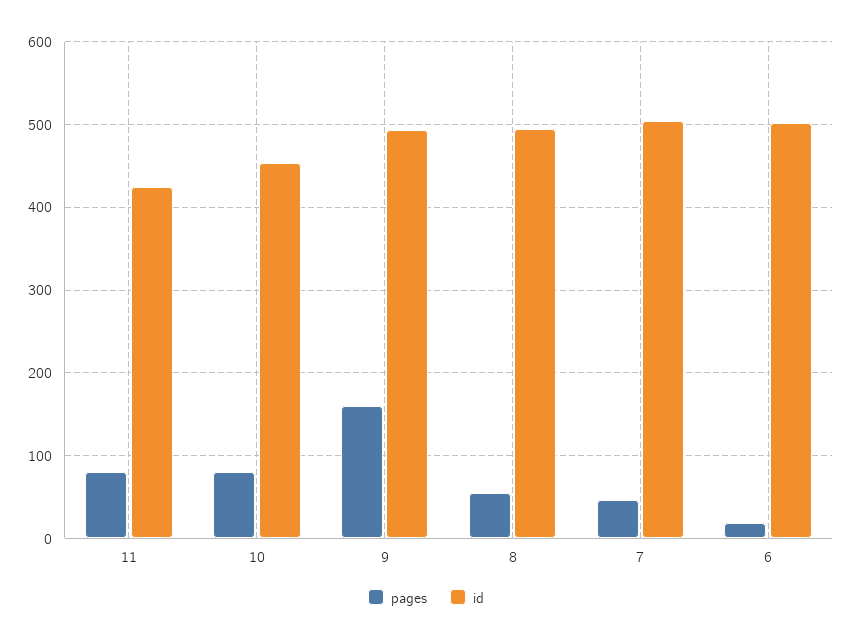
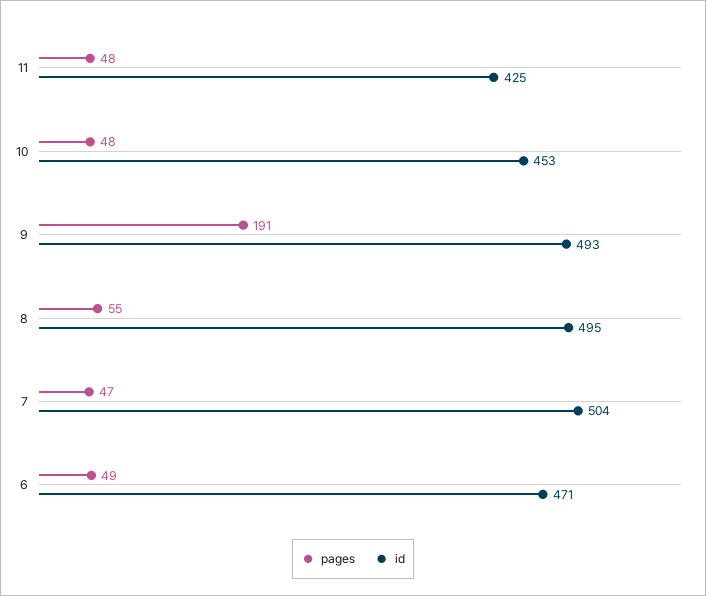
  {
    "pages": {
-     "11": 80,
+     "11": 48,
-     "10": 80,
+     "10": 48,
-     "9": 160,
+     "9": 191,
      "8": 55,
      "7": 47,
-     "6": 20
+     "6": 49
    },
    "id": {
      "11": 425,
      "10": 453,
      "9": 493,
      "8": 495,
      "7": 504,
-     "6": 500
+     "6": 471
    }
  }

